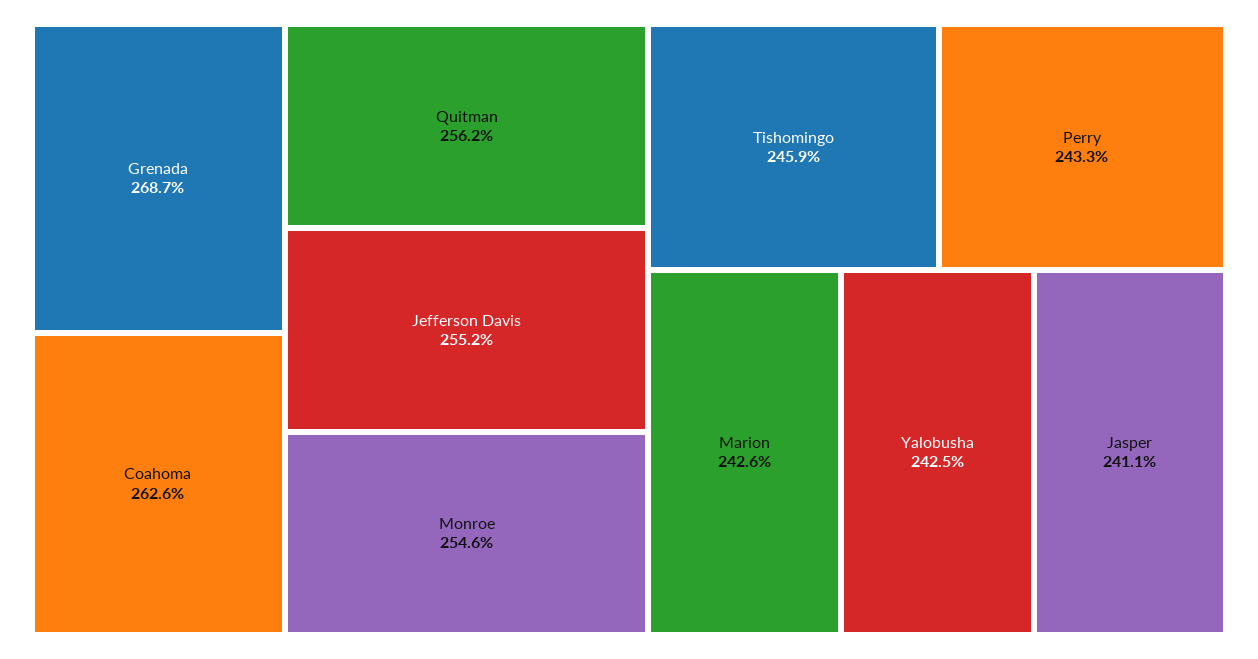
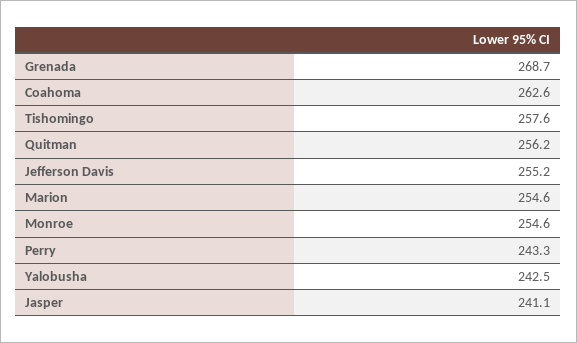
  {
    "Grenada": 268.7,
    "Coahoma": 262.6,
    "Quitman": 256.2,
    "Jefferson Davis": 255.2,
    "Monroe": 254.6,
-   "Tishomingo": 245.9,
+   "Tishomingo": 257.6,
    "Perry": 243.3,
-   "Marion": 242.6,
+   "Marion": 254.6,
    "Yalobusha": 242.5,
    "Jasper": 241.1
  }

